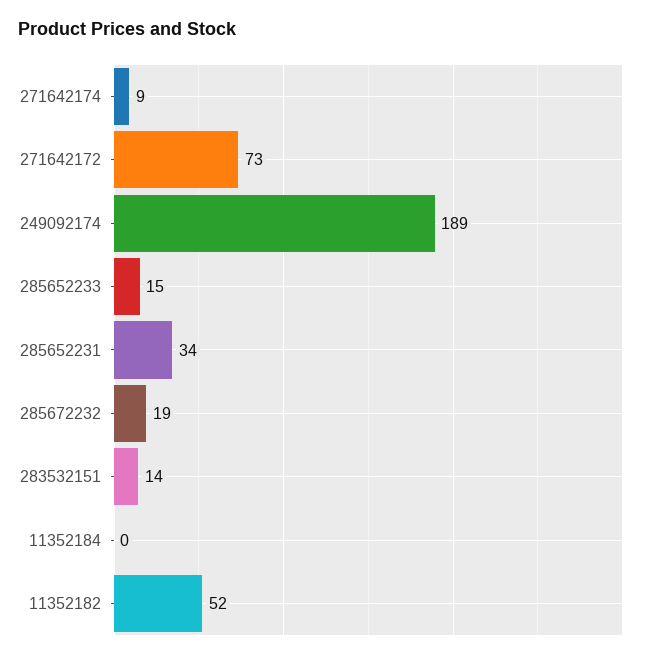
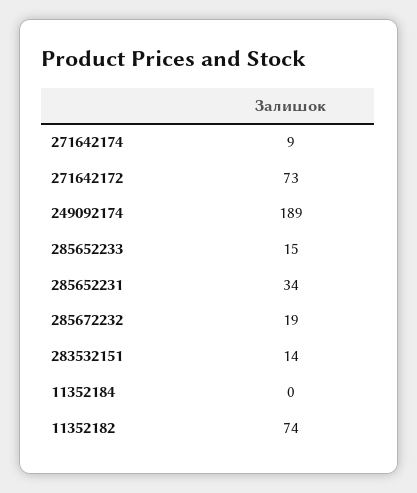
  {
    "271642174": 9,
    "271642172": 73,
    "249092174": 189,
    "285652233": 15,
    "285652231": 34,
    "285672232": 19,
    "283532151": 14,
    "11352184": 0,
-   "11352182": 52
+   "11352182": 74
  }

